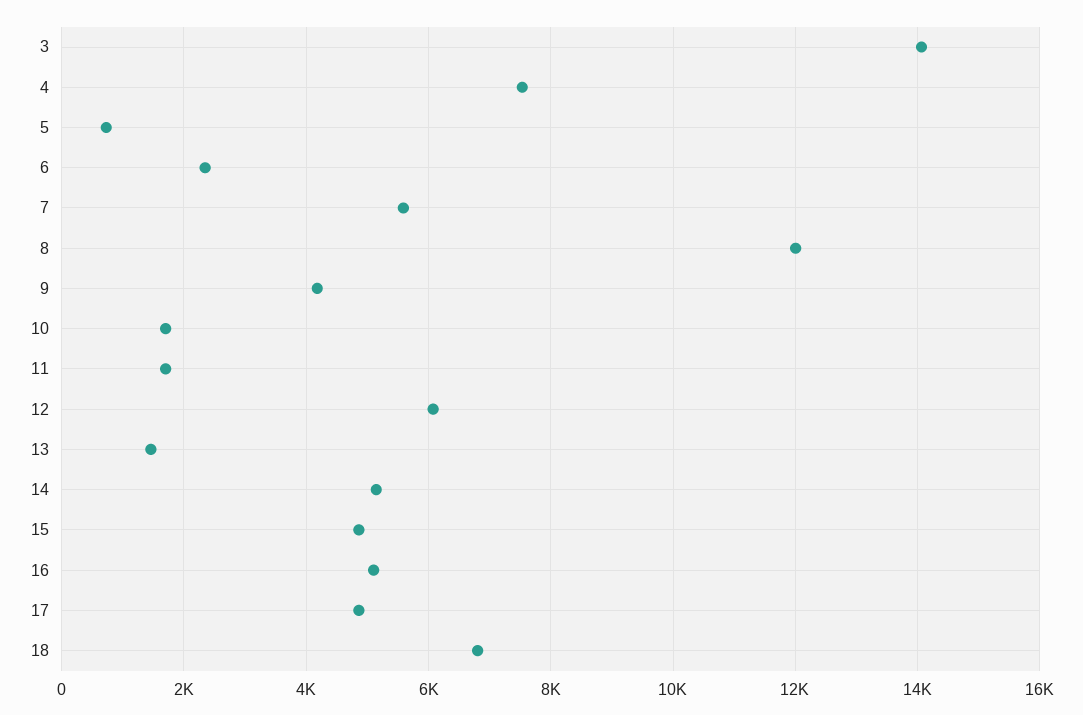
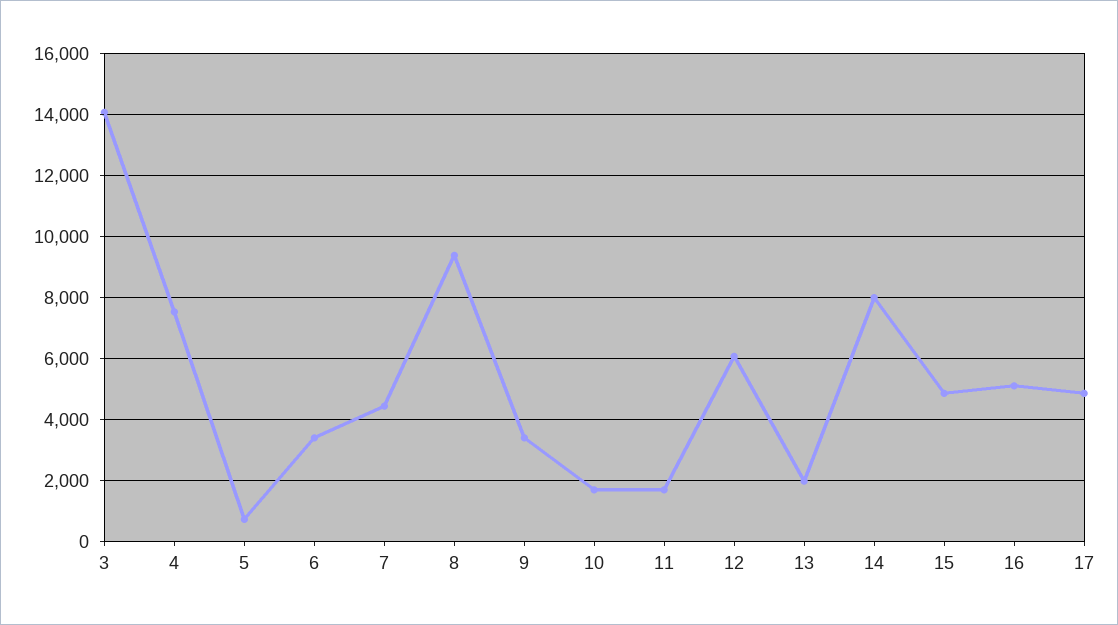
  {
    "3": 14000,
    "4": 7600,
    "5": 800,
-   "6": 2400,
+   "6": 3400,
-   "7": 5600,
+   "7": 4400,
-   "8": 12000,
+   "8": 9400,
-   "9": 4200,
+   "9": 3400,
    "10": 1800,
    "11": 1800,
    "12": 6000,
-   "13": 1400,
+   "13": 2000,
-   "14": 5200,
+   "14": 8000,
    "15": 4800,
    "16": 5200,
-   "17": 4800,
+   "17": 4800
-   "18": 6800
  }

